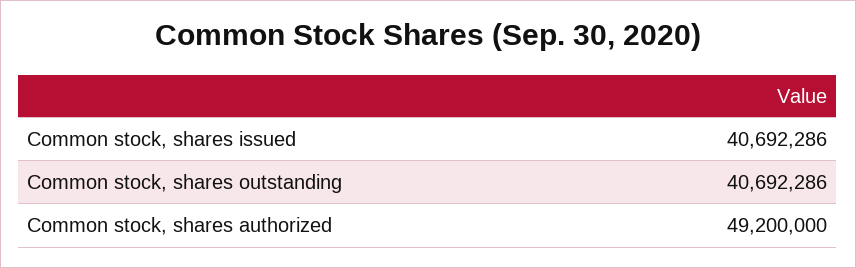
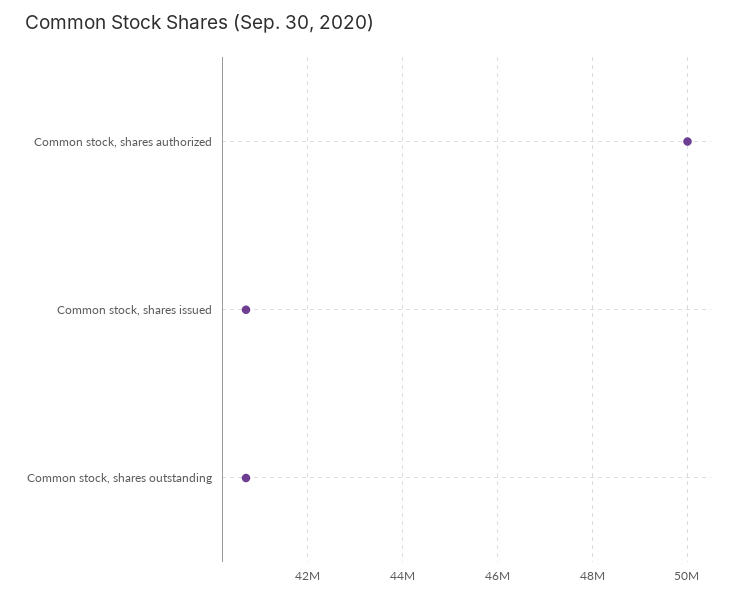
  {
    "Common stock, shares issued": 40692286,
    "Common stock, shares outstanding": 40692286,
-   "Common stock, shares authorized": 49200000
+   "Common stock, shares authorized": 50000000
  }

